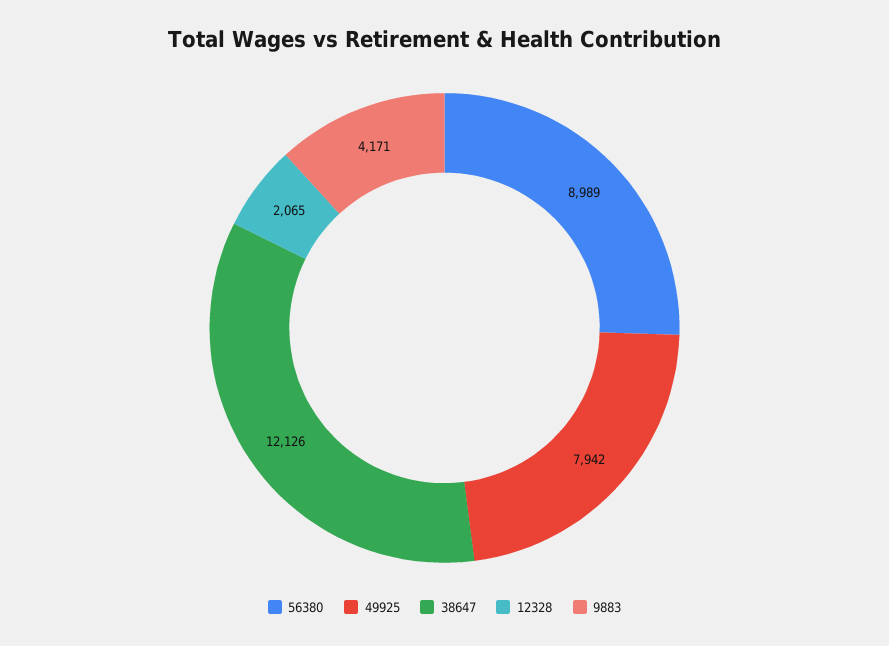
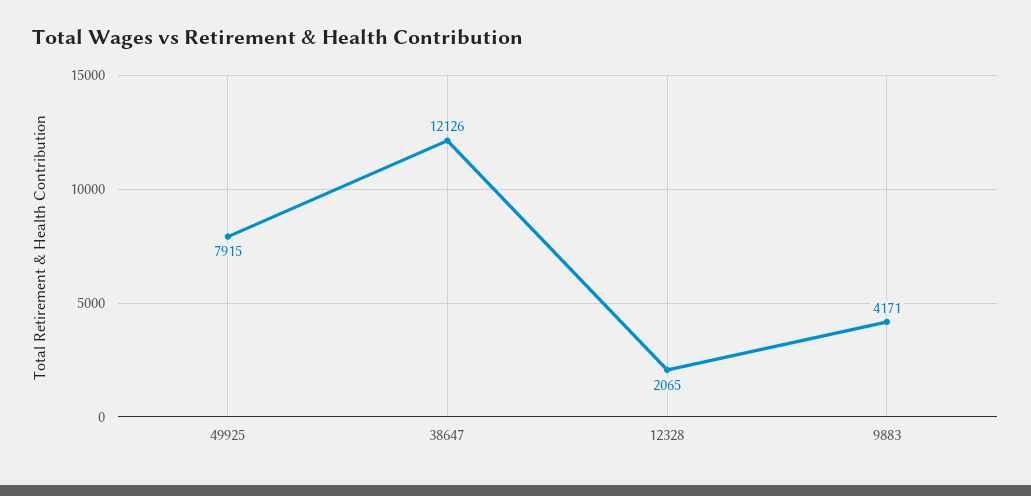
  {
-   "56380": 8989,
-   "49925": 7942,
+   "49925": 7915,
    "38647": 12126,
    "12328": 2065,
    "9883": 4171
  }

